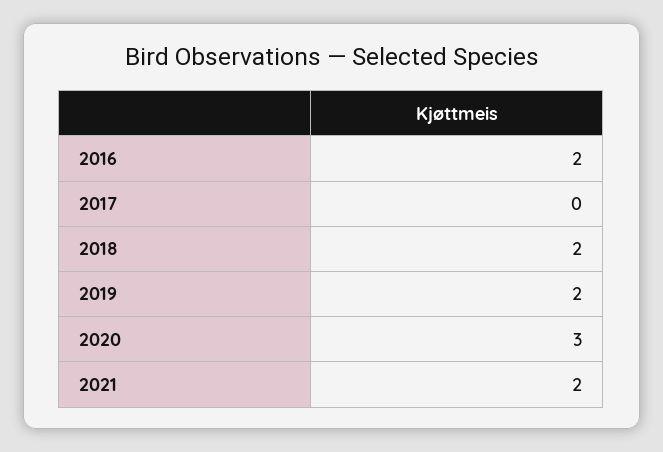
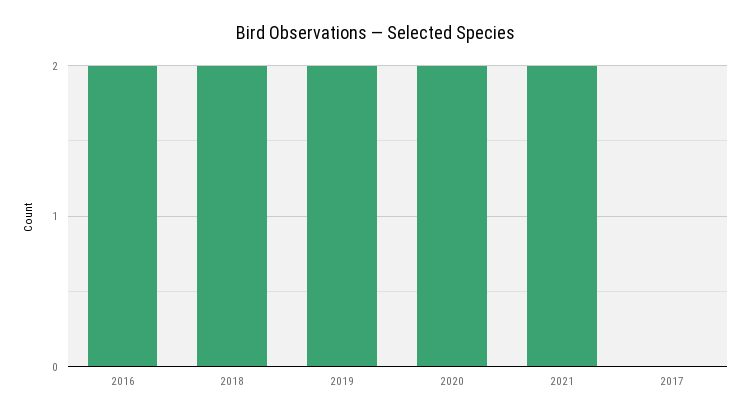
  {
    "2016": 2,
    "2017": 0,
    "2018": 2,
    "2019": 2,
-   "2020": 3,
+   "2020": 2,
    "2021": 2
  }

